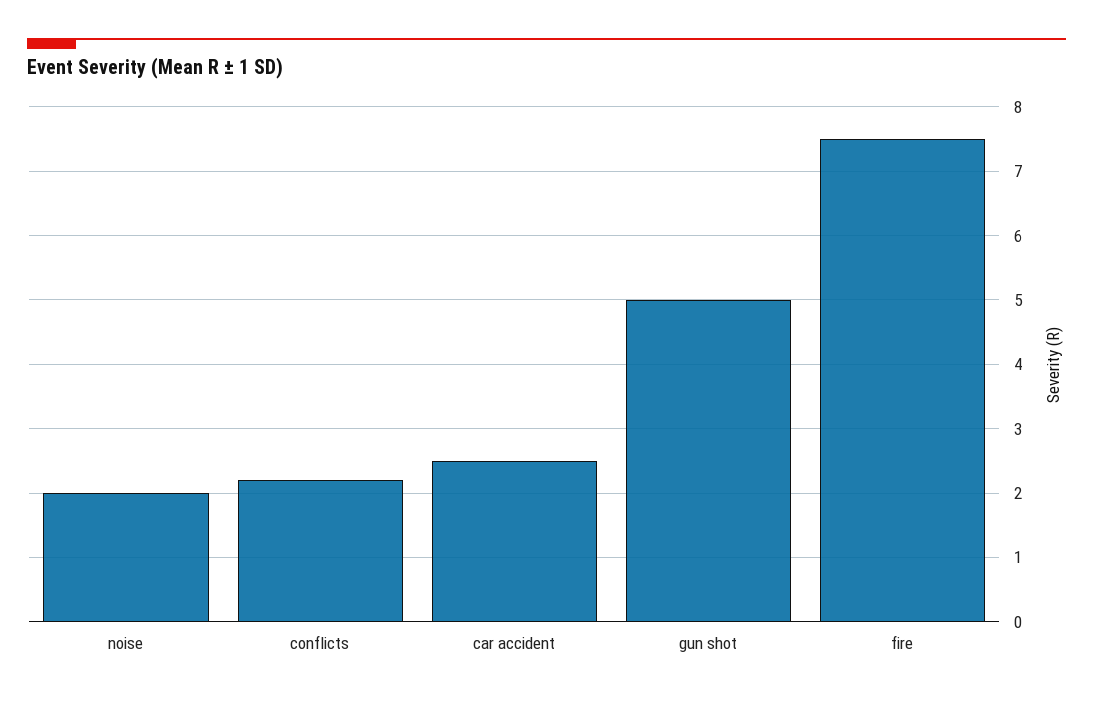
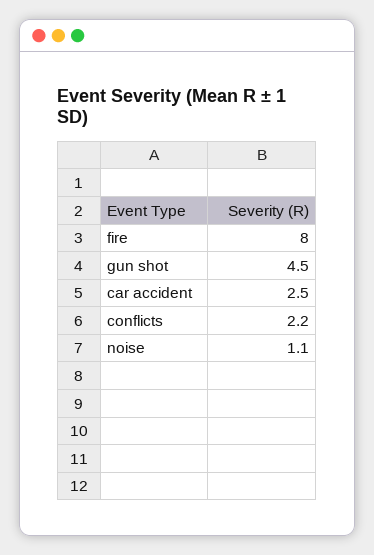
  {
-   "noise": 2,
+   "noise": 1.1,
    "conflicts": 2.2,
    "car accident": 2.5,
-   "gun shot": 5,
+   "gun shot": 4.5,
-   "fire": 7.5
+   "fire": 8
  }

